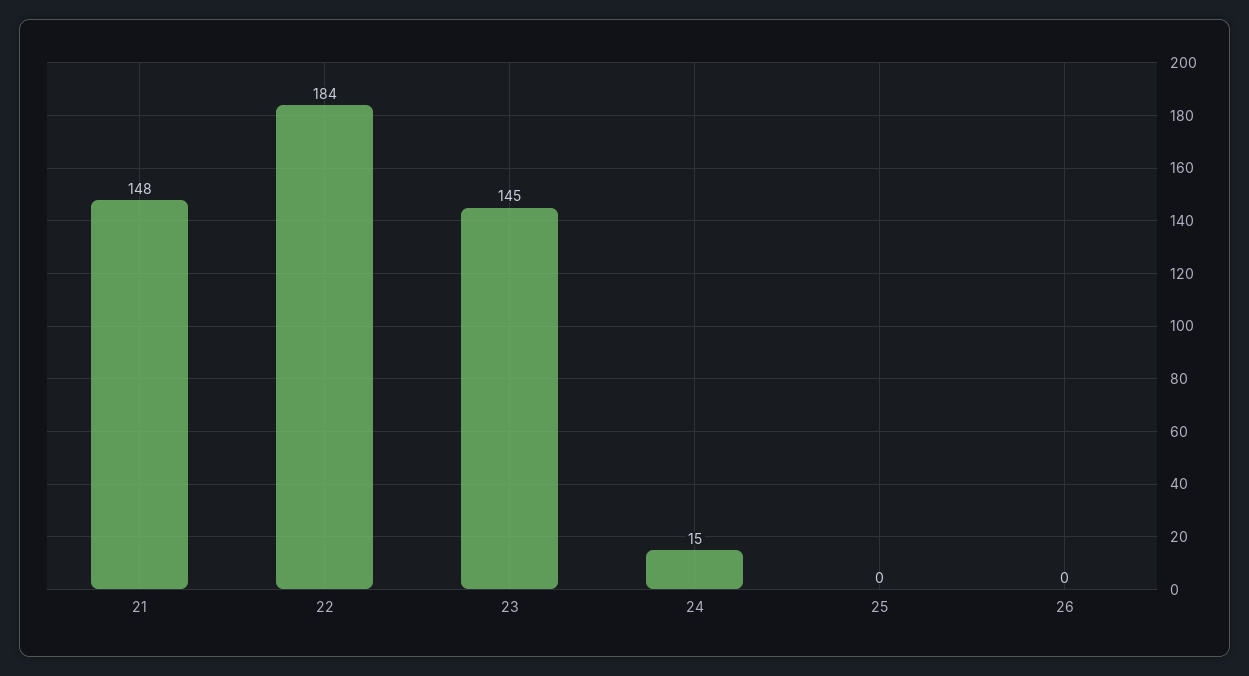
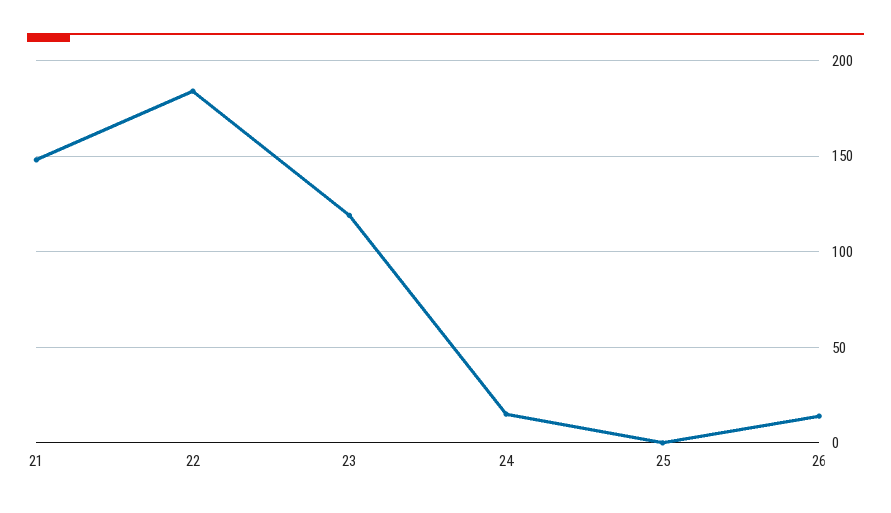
  {
    "21": 148,
    "22": 184,
-   "23": 145,
+   "23": 120,
    "24": 15,
    "25": 0,
-   "26": 0
+   "26": 15
  }

